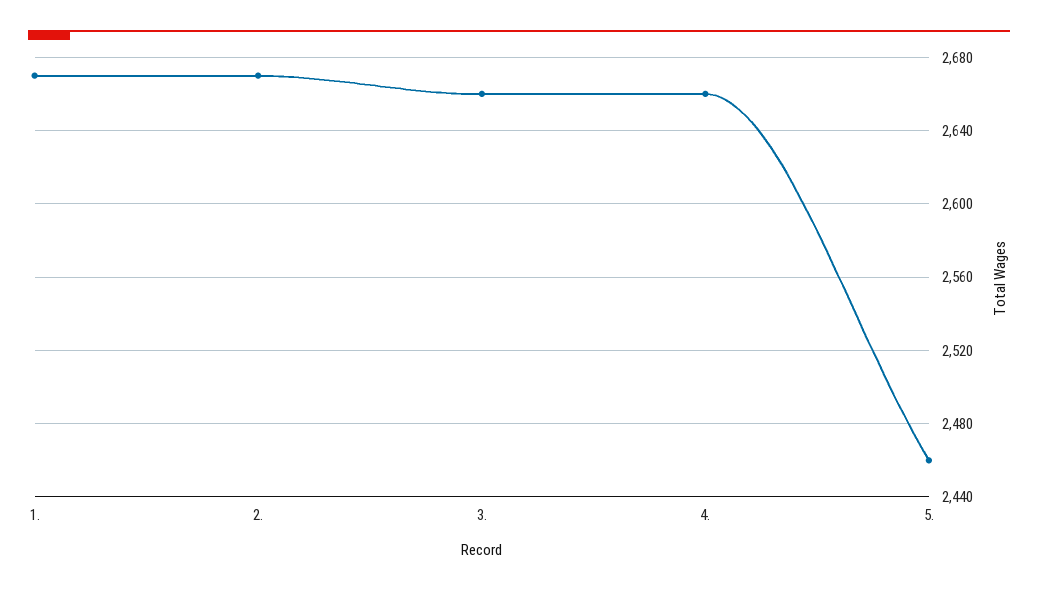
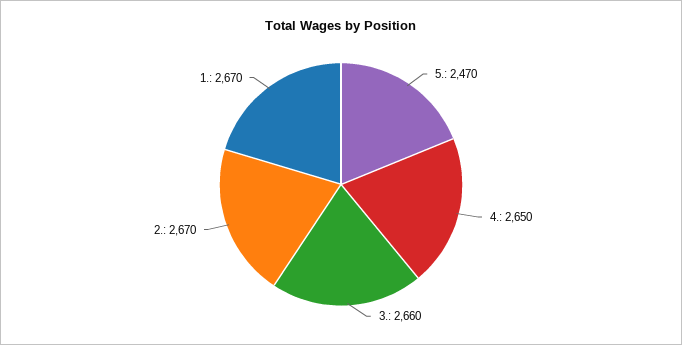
  {
    "1.": 2670,
    "2.": 2670,
    "3.": 2660,
-   "4.": 2660,
+   "4.": 2650,
-   "5.": 2460
+   "5.": 2470
  }

